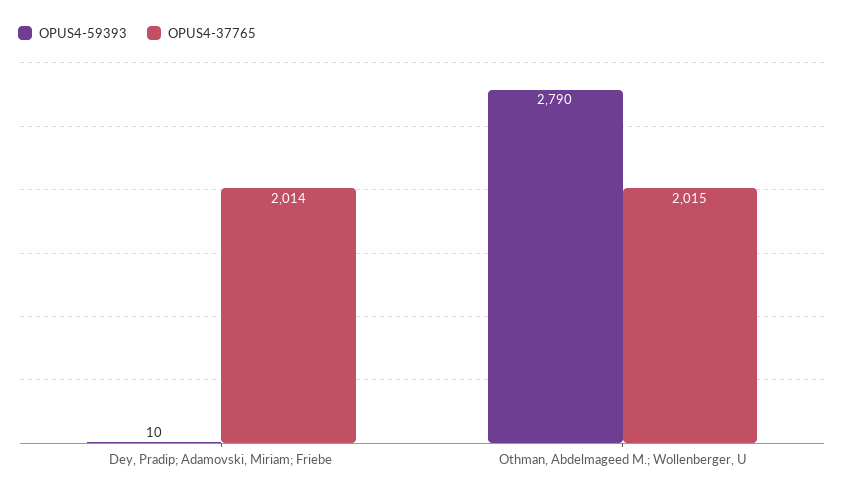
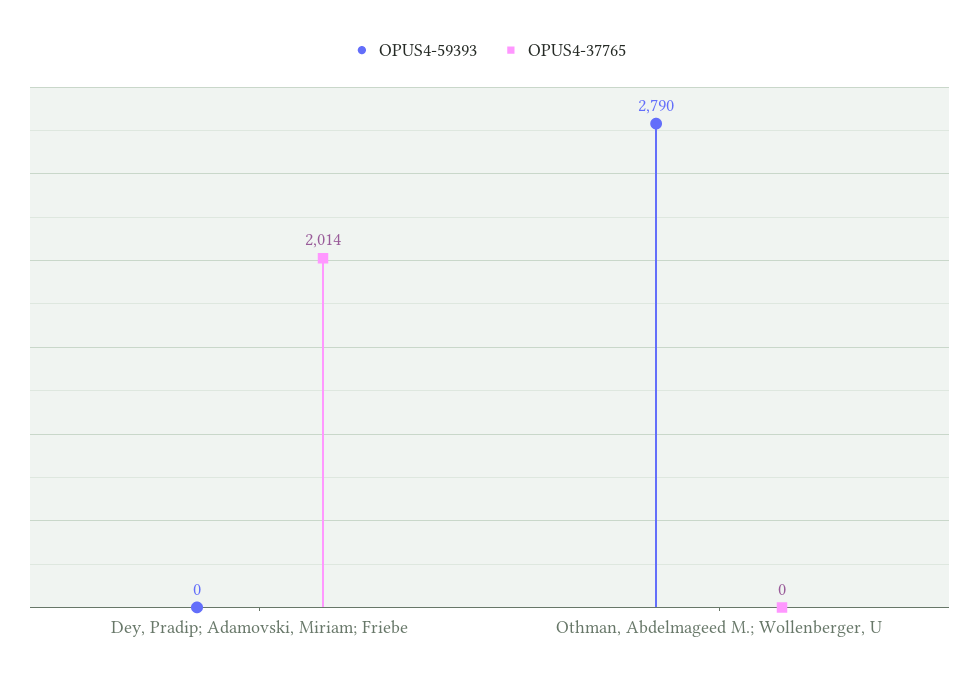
  {
    "OPUS4-59393": {
-     "Dey, Pradip; Adamovski, Miriam; Friebe": 10,
+     "Dey, Pradip; Adamovski, Miriam; Friebe": 0,
      "Othman, Abdelmageed M.; Wollenberger, U": 2790
    },
    "OPUS4-37765": {
      "Dey, Pradip; Adamovski, Miriam; Friebe": 2014,
-     "Othman, Abdelmageed M.; Wollenberger, U": 2015
+     "Othman, Abdelmageed M.; Wollenberger, U": 0
    }
  }

